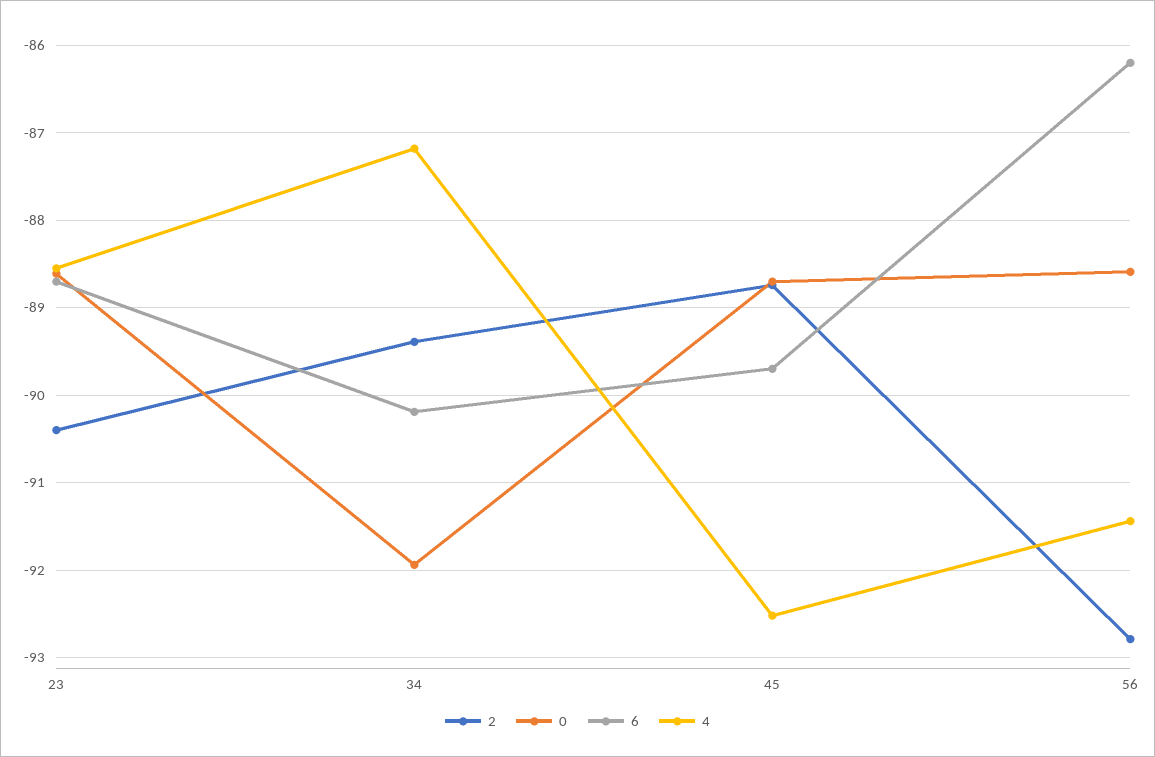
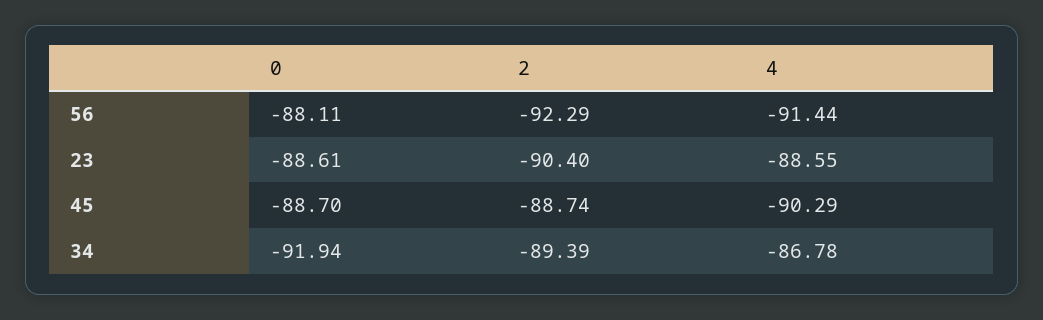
  {
    "2": {
      "23": -90.4,
      "34": -89.39,
      "45": -88.74,
-     "56": -92.8
+     "56": -92.29
    },
    "0": {
      "23": -88.61,
      "34": -91.94,
      "45": -88.7,
-     "56": -88.6
+     "56": -88.11
    },
-   "6": {
-     "23": -88.7,
-     "34": -90.2,
-     "45": -89.7,
-     "56": -86.2
-   },
    "4": {
      "23": -88.55,
-     "34": -87.2,
+     "34": -86.78,
-     "45": -92.5,
+     "45": -90.29,
      "56": -91.44
    }
  }

